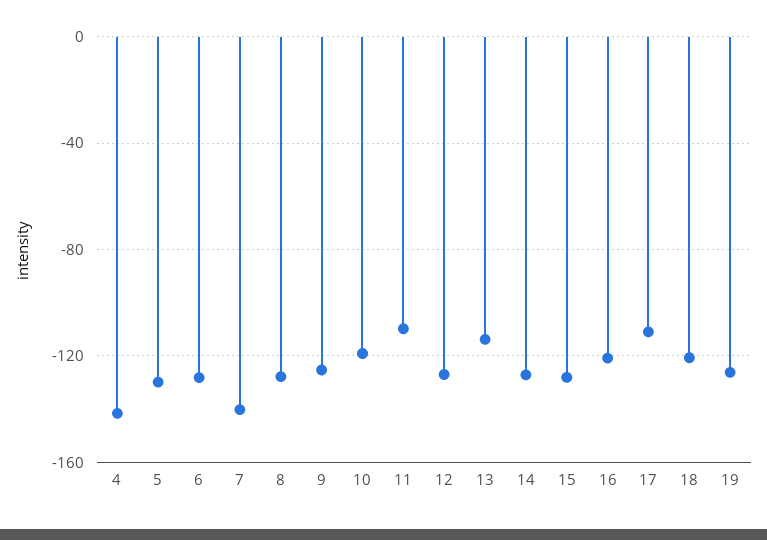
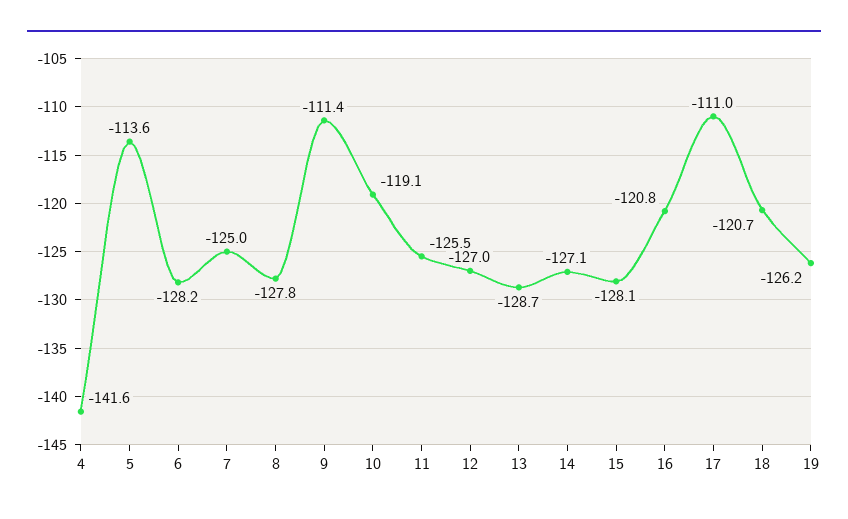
  {
    "4": -141.6,
-   "5": -130,
+   "5": -113.6,
    "6": -128.2,
-   "7": -140,
+   "7": -125,
    "8": -127.8,
-   "9": -125,
+   "9": -111.4,
    "10": -119.1,
-   "11": -110,
+   "11": -125.5,
    "12": -127,
-   "13": -115,
+   "13": -128.7,
    "14": -127.1,
    "15": -128.1,
    "16": -120.8,
    "17": -111,
    "18": -120.7,
    "19": -126.2
  }

